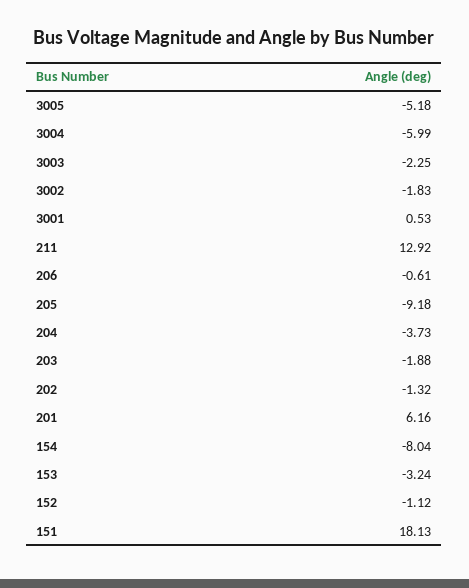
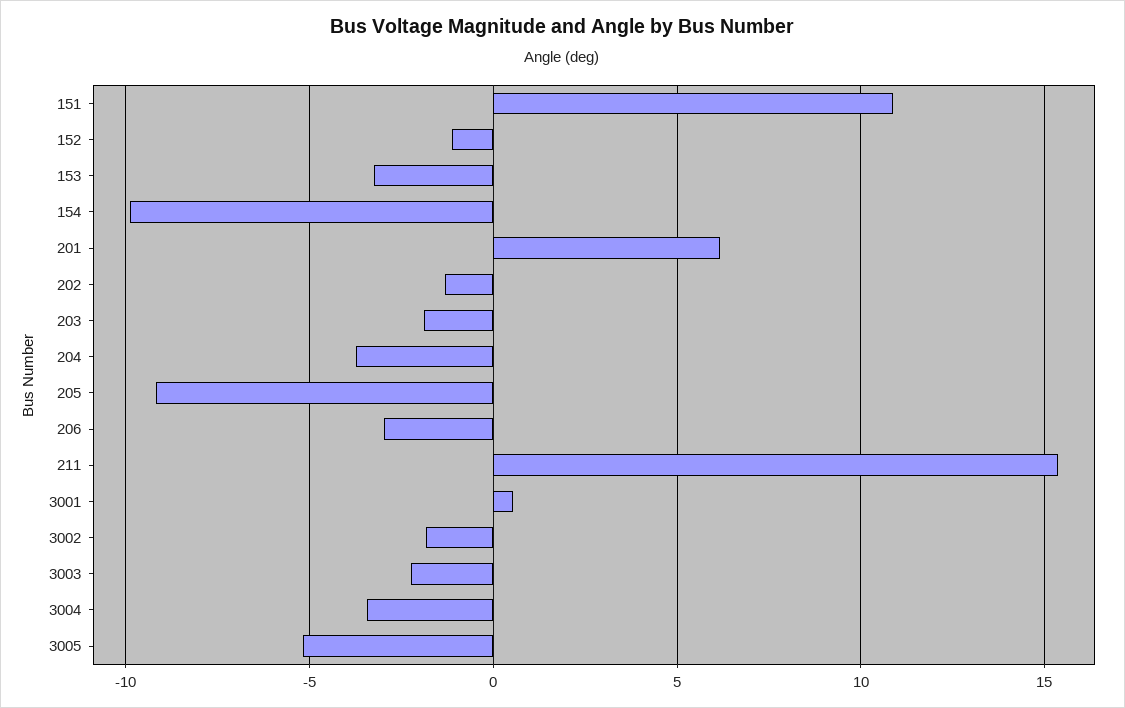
  {
    "3005": -5.18,
-   "3004": -5.99,
+   "3004": -3.5,
    "3003": -2.25,
    "3002": -1.83,
    "3001": 0.53,
-   "211": 12.92,
+   "211": 15.5,
-   "206": -0.61,
+   "206": -3,
    "205": -9.18,
    "204": -3.73,
    "203": -1.88,
    "202": -1.32,
    "201": 6.16,
-   "154": -8.04,
+   "154": -10,
    "153": -3.24,
    "152": -1.12,
-   "151": 18.13
+   "151": 11
  }

